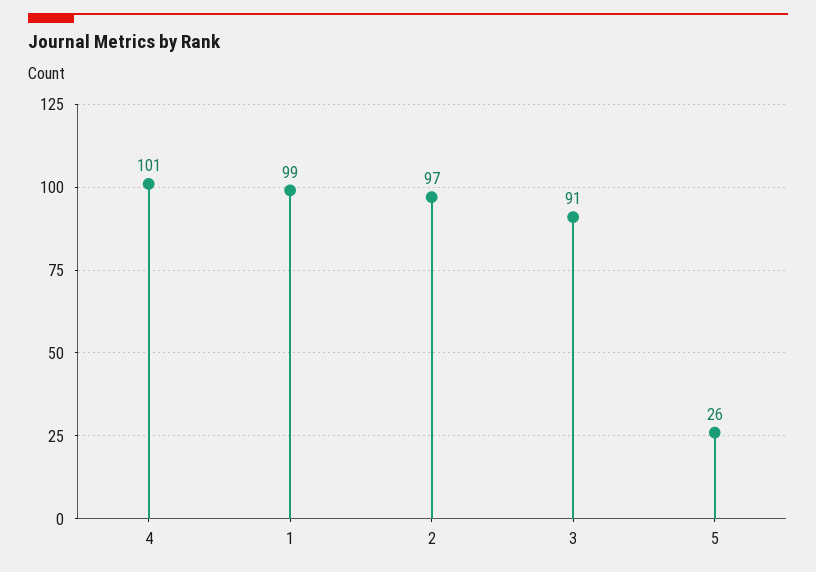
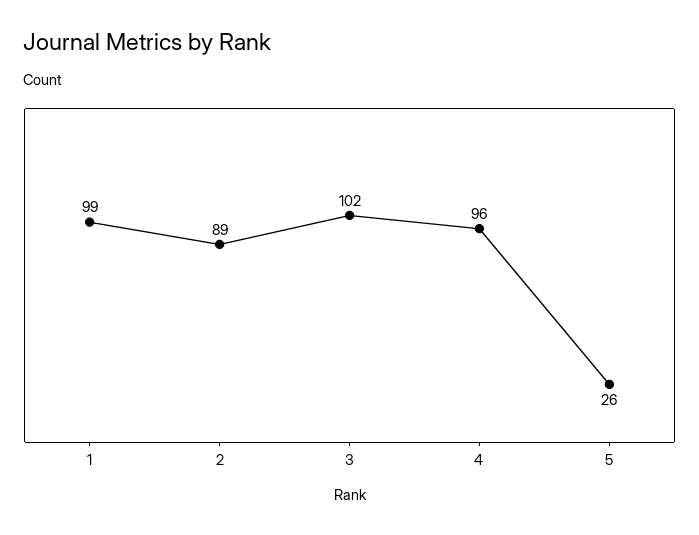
  {
-   "4": 101,
+   "4": 96,
    "1": 99,
-   "2": 97,
+   "2": 89,
-   "3": 91,
+   "3": 102,
    "5": 26
  }

